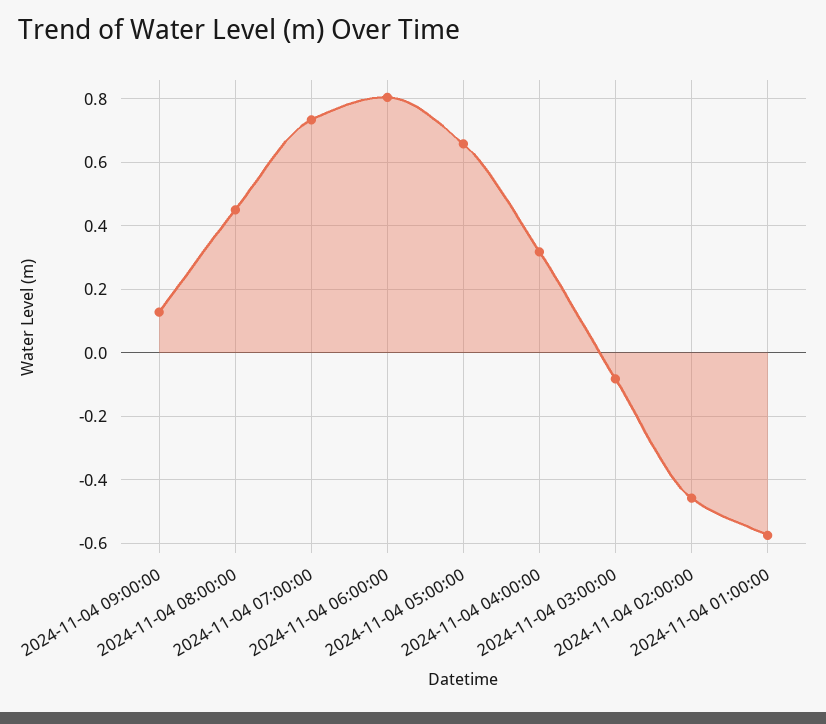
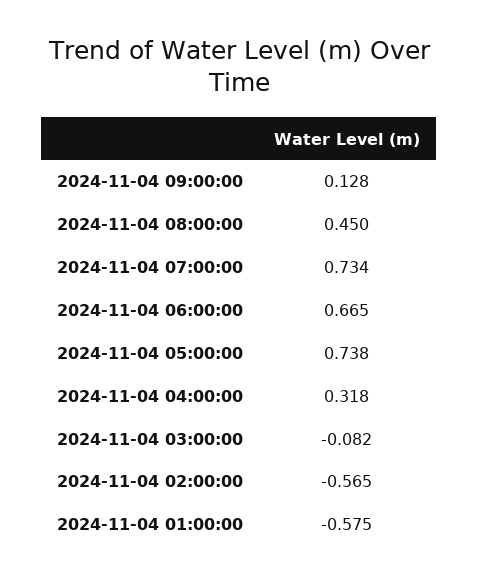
  {
    "2024-11-04 09:00:00": 0.128,
    "2024-11-04 08:00:00": 0.45,
    "2024-11-04 07:00:00": 0.734,
-   "2024-11-04 06:00:00": 0.8,
+   "2024-11-04 06:00:00": 0.665,
-   "2024-11-04 05:00:00": 0.66,
+   "2024-11-04 05:00:00": 0.738,
    "2024-11-04 04:00:00": 0.318,
    "2024-11-04 03:00:00": -0.082,
-   "2024-11-04 02:00:00": -0.46,
+   "2024-11-04 02:00:00": -0.565,
    "2024-11-04 01:00:00": -0.575
  }

